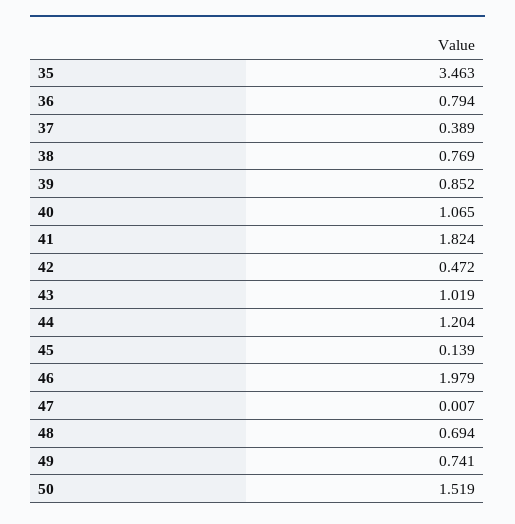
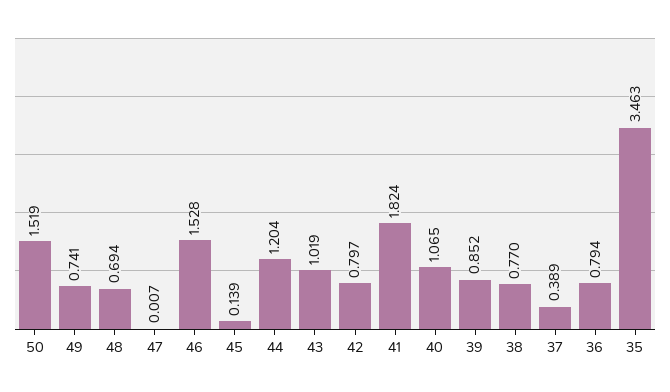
  {
    "35": 3.463,
    "36": 0.794,
    "37": 0.389,
-   "38": 0.769,
+   "38": 0.77,
    "39": 0.852,
    "40": 1.065,
    "41": 1.824,
-   "42": 0.472,
+   "42": 0.797,
    "43": 1.019,
    "44": 1.204,
    "45": 0.139,
-   "46": 1.979,
+   "46": 1.528,
    "47": 0.007,
    "48": 0.694,
    "49": 0.741,
    "50": 1.519
  }

